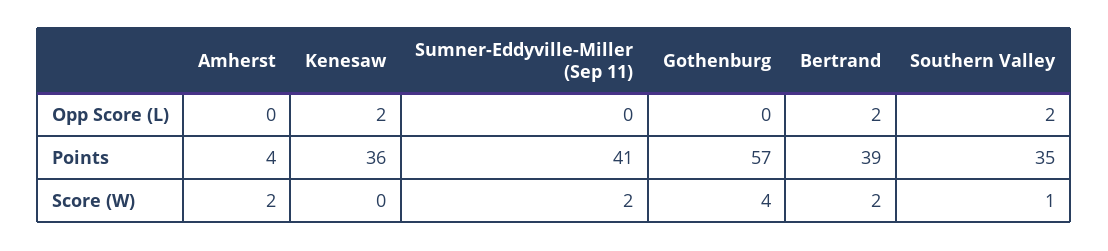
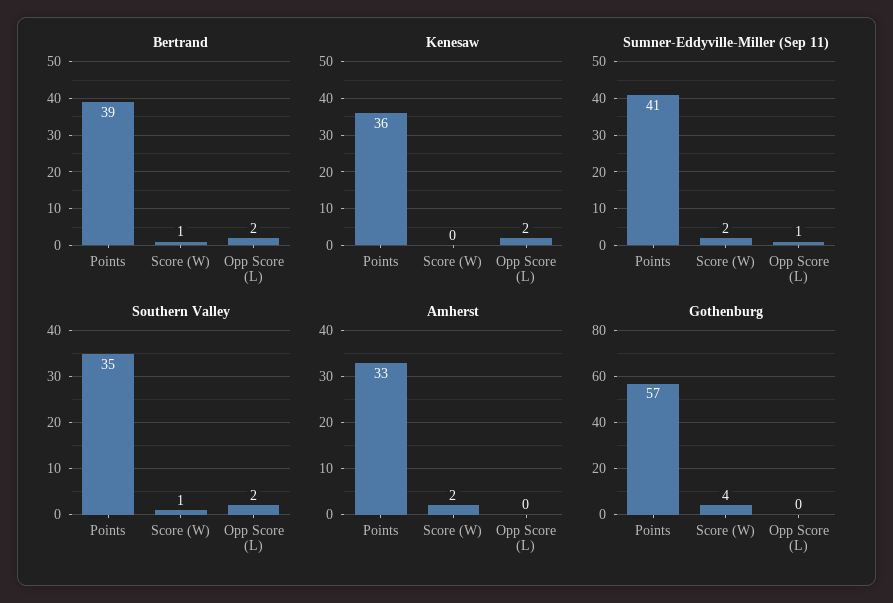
  {
    "Amherst": {
      "Opp Score (L)": 0,
-     "Points": 4,
+     "Points": 33,
      "Score (W)": 2
    },
    "Kenesaw": {
      "Opp Score (L)": 2,
      "Points": 36,
      "Score (W)": 0
    },
    "Sumner-Eddyville-Miller (Sep 11)": {
-     "Opp Score (L)": 0,
+     "Opp Score (L)": 1,
      "Points": 41,
      "Score (W)": 2
    },
    "Gothenburg": {
      "Opp Score (L)": 0,
      "Points": 57,
      "Score (W)": 4
    },
    "Bertrand": {
      "Opp Score (L)": 2,
      "Points": 39,
-     "Score (W)": 2
+     "Score (W)": 1
    },
    "Southern Valley": {
      "Opp Score (L)": 2,
      "Points": 35,
      "Score (W)": 1
    }
  }

